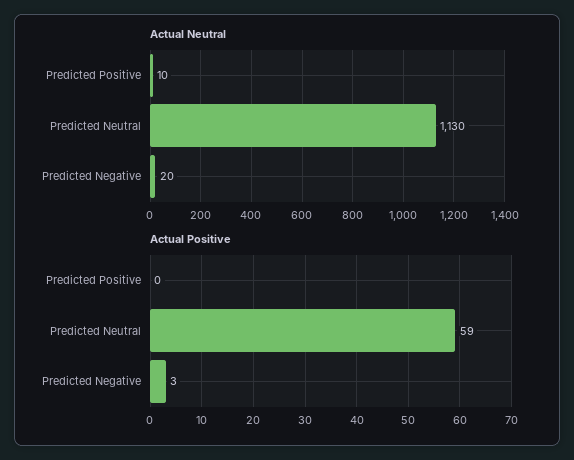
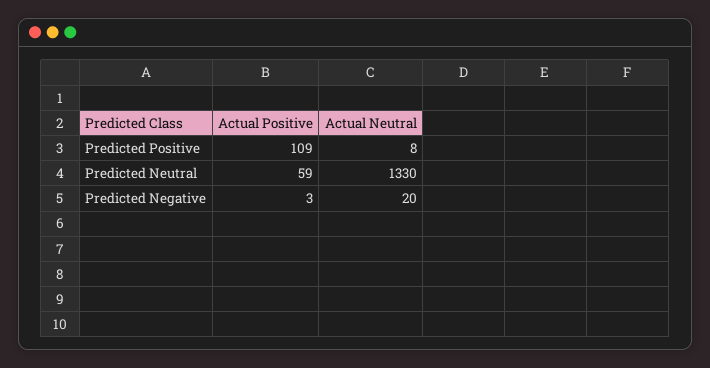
  {
    "Actual Neutral": {
-     "Predicted Positive": 10,
+     "Predicted Positive": 8,
-     "Predicted Neutral": 1130,
+     "Predicted Neutral": 1330,
      "Predicted Negative": 20
    },
    "Actual Positive": {
-     "Predicted Positive": 0,
+     "Predicted Positive": 109,
      "Predicted Neutral": 59,
      "Predicted Negative": 3
    }
  }

